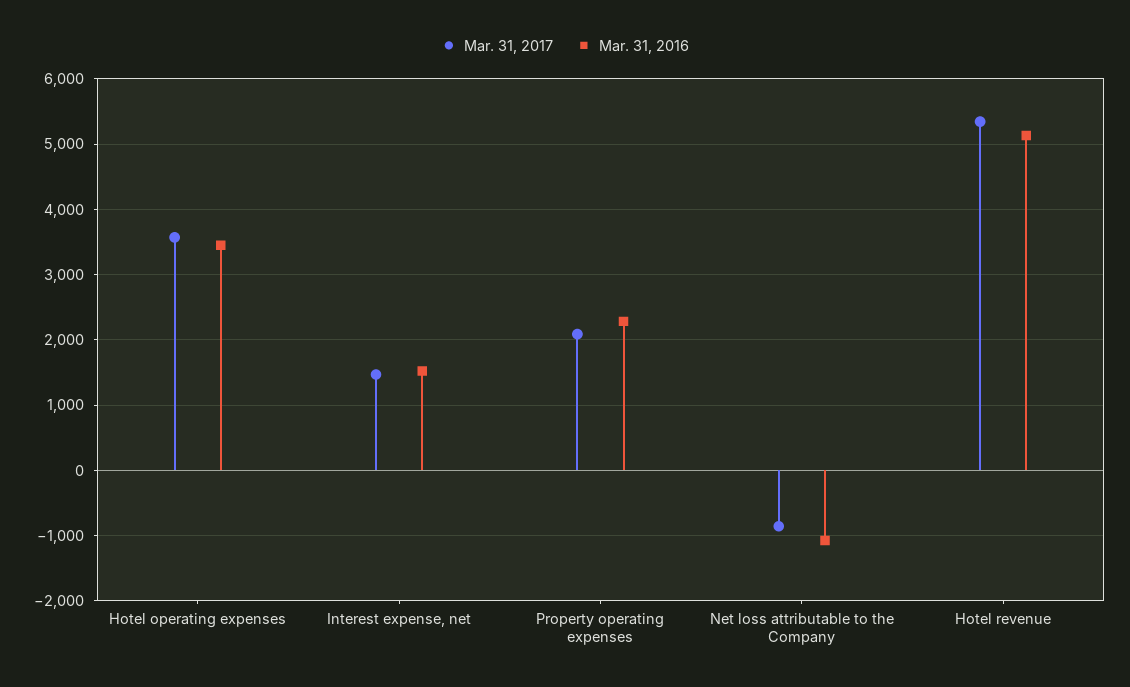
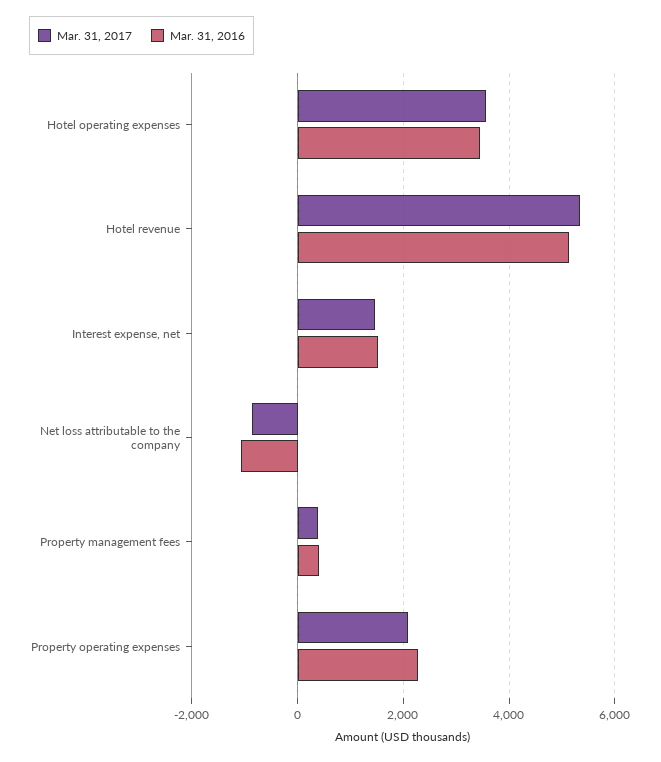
  {
    "Mar. 31, 2017": {
      "Hotel operating expenses": 3600,
      "Interest expense, net": 1500,
      "Property operating expenses": 2100,
      "Net loss attributable to the Company": -900,
-     "Hotel revenue": 5300
+     "Hotel revenue": 5300,
+     "Property management fees": 400
    },
    "Mar. 31, 2016": {
      "Hotel operating expenses": 3400,
      "Interest expense, net": 1500,
      "Property operating expenses": 2300,
      "Net loss attributable to the Company": -1100,
-     "Hotel revenue": 5100
+     "Hotel revenue": 5100,
+     "Property management fees": 400
    }
  }

